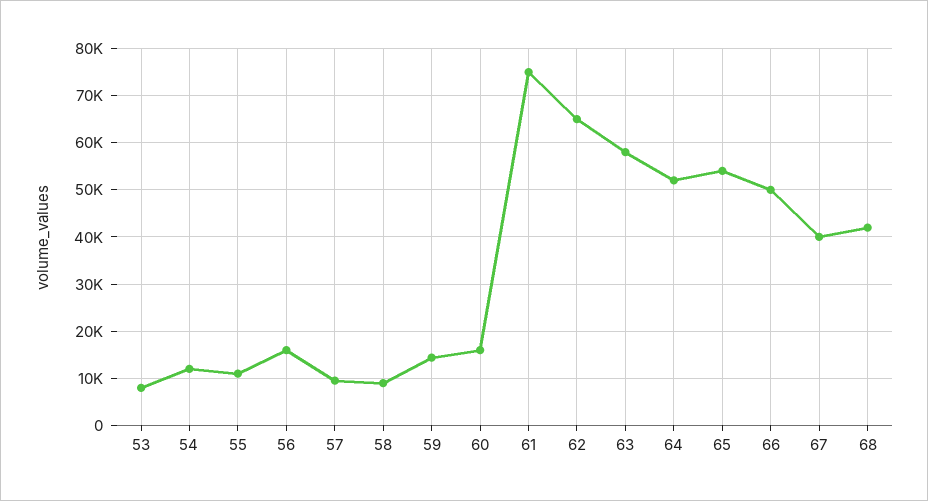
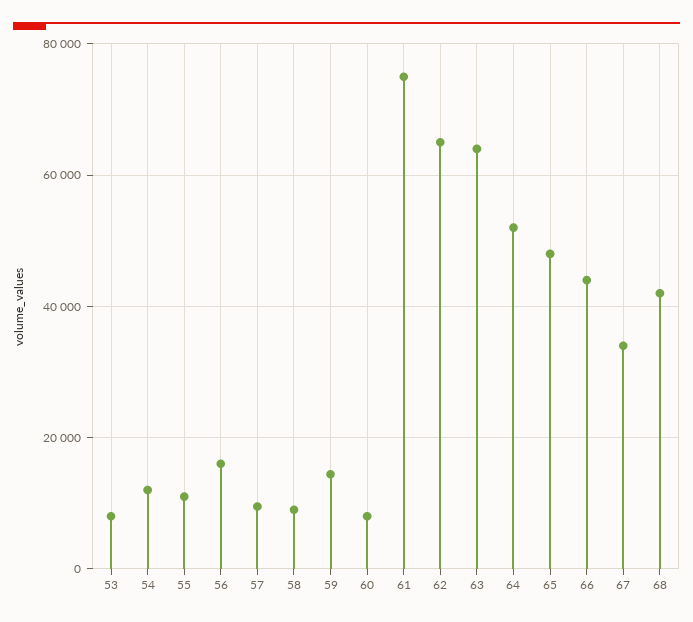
  {
    "53": 8000,
    "54": 12000,
    "55": 12000,
    "56": 16000,
    "57": 10000,
    "58": 10000,
    "59": 14000,
-   "60": 16000,
+   "60": 8000,
    "61": 76000,
    "62": 66000,
-   "63": 58000,
+   "63": 64000,
    "64": 52000,
-   "65": 54000,
+   "65": 48000,
-   "66": 50000,
+   "66": 44000,
-   "67": 40000,
+   "67": 34000,
    "68": 42000
  }

